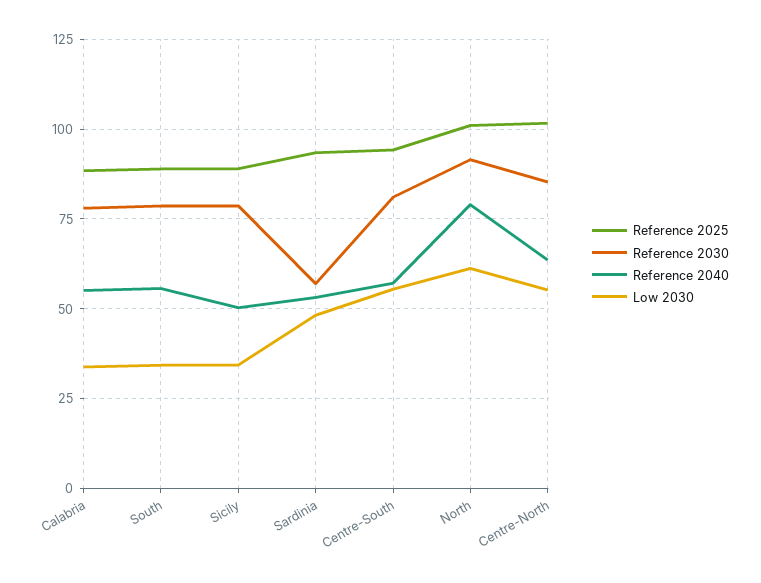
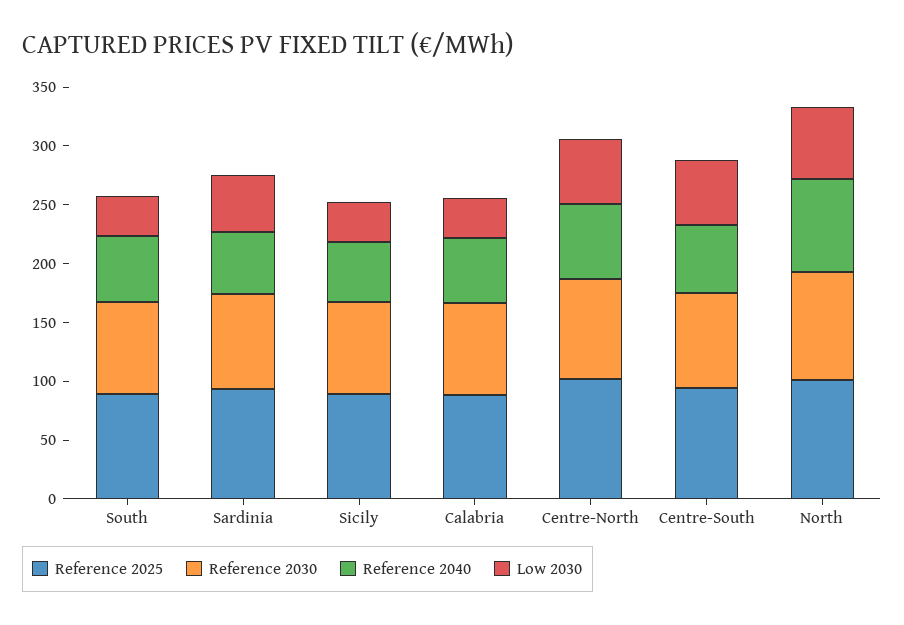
  {
    "Reference 2025": {
      "Calabria": 87.5,
      "South": 90,
      "Sicily": 90,
      "Sardinia": 92.5,
      "Centre-South": 95,
      "North": 100,
      "Centre-North": 102.5
    },
    "Reference 2030": {
      "Calabria": 77.5,
      "South": 77.5,
      "Sicily": 77.5,
-     "Sardinia": 57.5,
+     "Sardinia": 80,
      "Centre-South": 80,
      "North": 92.5,
      "Centre-North": 85
    },
    "Reference 2040": {
      "Calabria": 55,
      "South": 55,
      "Sicily": 50,
      "Sardinia": 52.5,
      "Centre-South": 57.5,
      "North": 80,
      "Centre-North": 62.5
    },
    "Low 2030": {
      "Calabria": 35,
      "South": 35,
      "Sicily": 35,
      "Sardinia": 47.5,
      "Centre-South": 55,
      "North": 60,
      "Centre-North": 55
    }
  }

